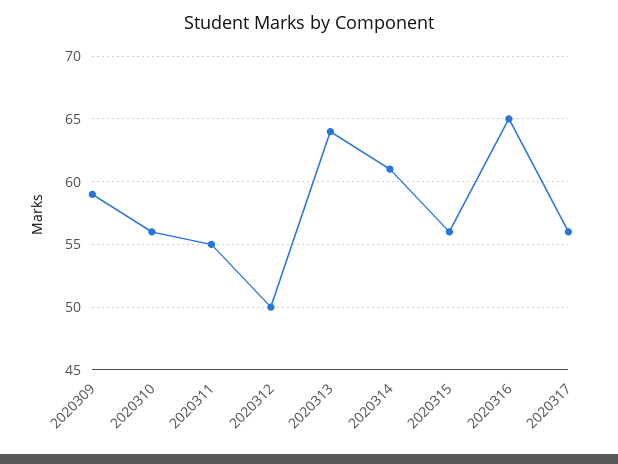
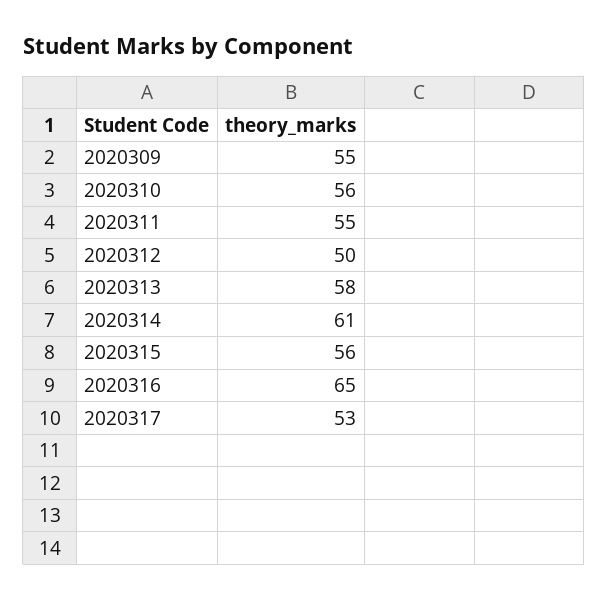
  {
-   "2020309": 59,
+   "2020309": 55,
    "2020310": 56,
    "2020311": 55,
    "2020312": 50,
-   "2020313": 64,
+   "2020313": 58,
    "2020314": 61,
    "2020315": 56,
    "2020316": 65,
-   "2020317": 56
+   "2020317": 53
  }

